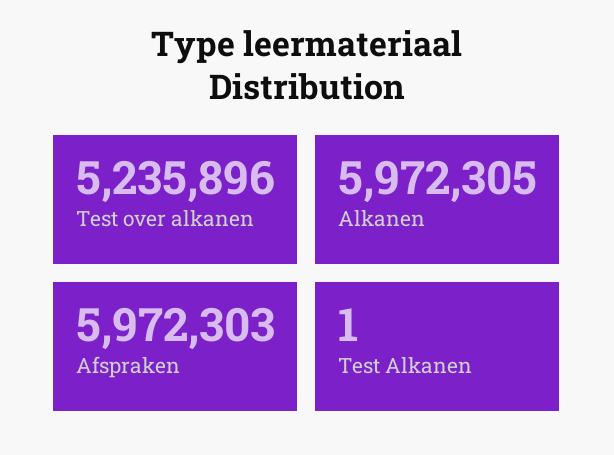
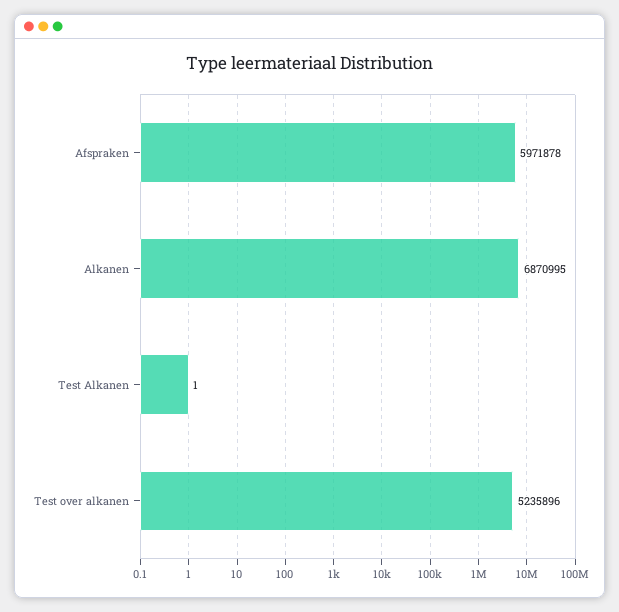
  {
    "Test over alkanen": 5235896,
-   "Alkanen": 5972305,
+   "Alkanen": 6870995,
-   "Afspraken": 5972303,
+   "Afspraken": 5971878,
    "Test Alkanen": 1
  }

